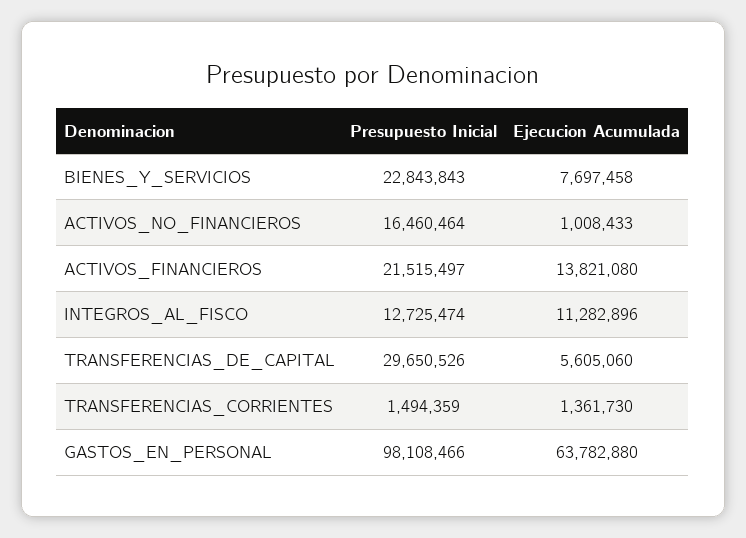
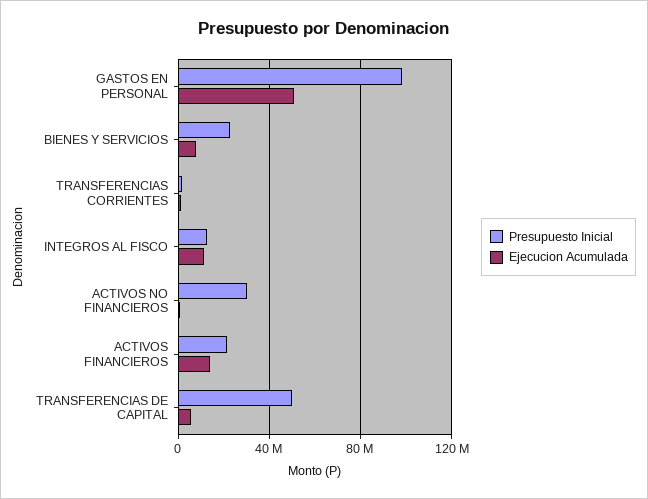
  {
    "Presupuesto Inicial": {
      "BIENES_Y_SERVICIOS": 22843843,
-     "ACTIVOS_NO_FINANCIEROS": 16460464,
+     "ACTIVOS_NO_FINANCIEROS": 30000000,
      "ACTIVOS_FINANCIEROS": 21515497,
      "INTEGROS_AL_FISCO": 12725474,
-     "TRANSFERENCIAS_DE_CAPITAL": 29650526,
+     "TRANSFERENCIAS_DE_CAPITAL": 50000000,
      "TRANSFERENCIAS_CORRIENTES": 1494359,
      "GASTOS_EN_PERSONAL": 98108466
    },
    "Ejecucion Acumulada": {
      "BIENES_Y_SERVICIOS": 7697458,
      "ACTIVOS_NO_FINANCIEROS": 1008433,
      "ACTIVOS_FINANCIEROS": 13821080,
      "INTEGROS_AL_FISCO": 11282896,
      "TRANSFERENCIAS_DE_CAPITAL": 5605060,
      "TRANSFERENCIAS_CORRIENTES": 1361730,
-     "GASTOS_EN_PERSONAL": 63782880
+     "GASTOS_EN_PERSONAL": 50000000
    }
  }

